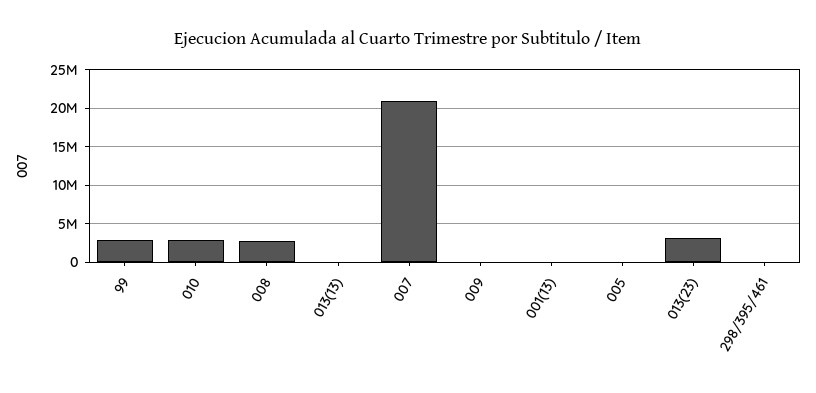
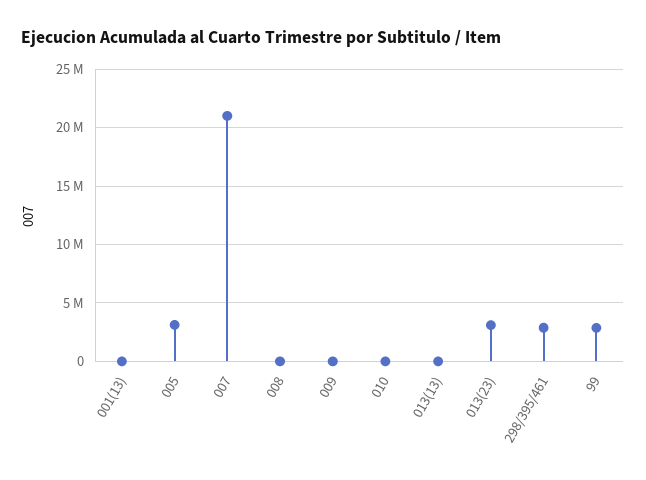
  {
    "99": 3000000,
-   "010": 3000000,
+   "010": 0,
-   "008": 3000000,
+   "008": 0,
    "013(13)": 0,
    "007": 21000000,
    "009": 0,
    "001(13)": 0,
-   "005": 0,
+   "005": 3000000,
    "013(23)": 3000000,
-   "298/395/461": 0
+   "298/395/461": 3000000
  }

